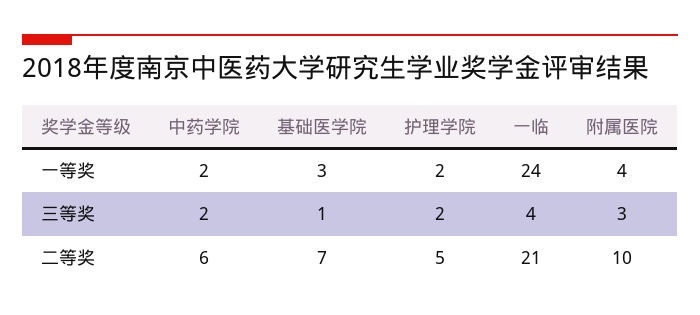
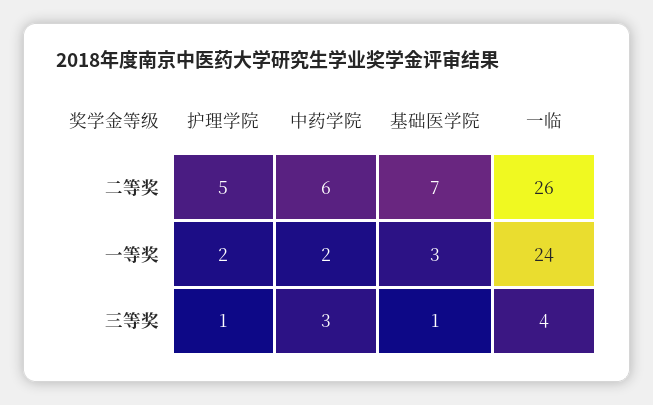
  {
    "中药学院": {
      "一等奖": 2,
-     "三等奖": 2,
+     "三等奖": 3,
      "二等奖": 6
    },
    "基础医学院": {
      "一等奖": 3,
      "三等奖": 1,
      "二等奖": 7
    },
    "护理学院": {
      "一等奖": 2,
-     "三等奖": 2,
+     "三等奖": 1,
      "二等奖": 5
    },
    "一临": {
      "一等奖": 24,
      "三等奖": 4,
-     "二等奖": 21
+     "二等奖": 26
-   },
+   }
-   "附属医院": {
-     "一等奖": 4,
-     "三等奖": 3,
-     "二等奖": 10
-   }
  }

